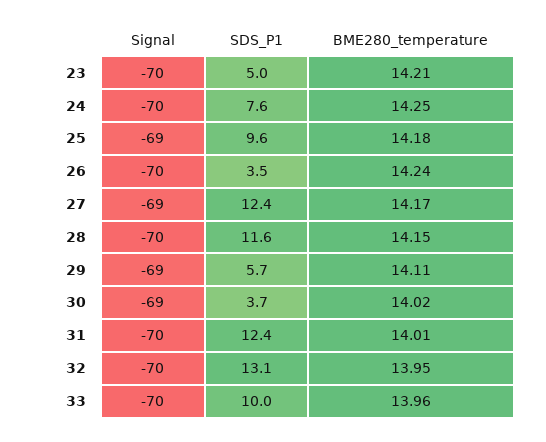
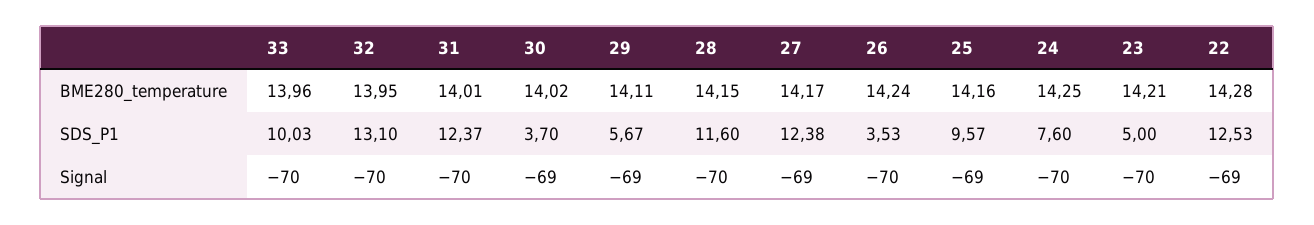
  {
    "Signal": {
      "23": -70,
      "24": -70,
      "25": -69,
      "26": -70,
      "27": -69,
      "28": -70,
      "29": -69,
      "30": -69,
      "31": -70,
      "32": -70,
-     "33": -70
+     "33": -70,
+     "22": -69
    },
    "SDS_P1": {
      "23": 5,
      "24": 7.6,
      "25": 9.57,
      "26": 3.53,
      "27": 12.38,
      "28": 11.6,
      "29": 5.67,
      "30": 3.7,
      "31": 12.37,
      "32": 13.1,
-     "33": 10.03
+     "33": 10.03,
+     "22": 12.53
    },
    "BME280_temperature": {
      "23": 14.21,
      "24": 14.25,
-     "25": 14.18,
+     "25": 14.16,
      "26": 14.24,
      "27": 14.17,
      "28": 14.15,
      "29": 14.11,
      "30": 14.02,
      "31": 14.01,
      "32": 13.95,
-     "33": 13.96
+     "33": 13.96,
+     "22": 14.28
    }
  }

